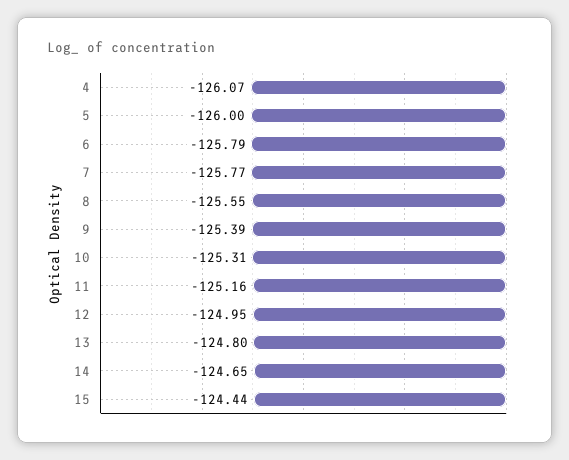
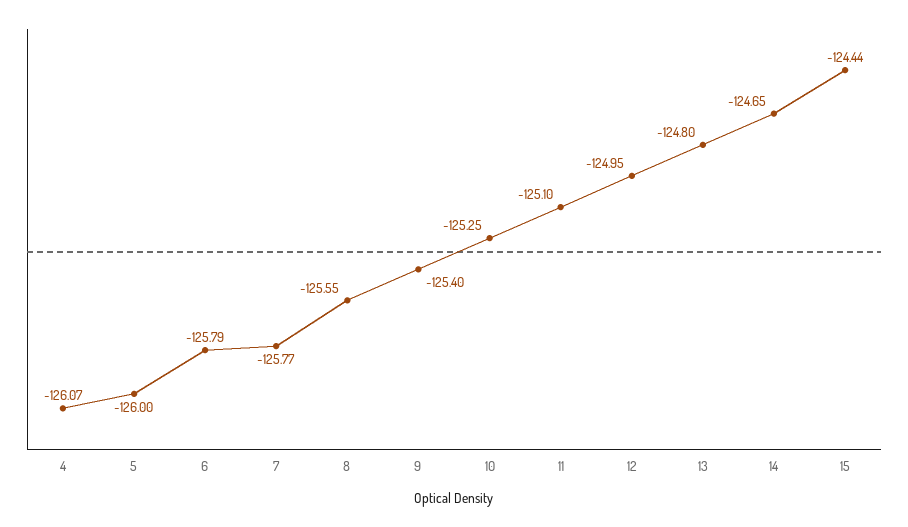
  {
    "4": -126.07,
    "5": -126,
    "6": -125.79,
    "7": -125.77,
    "8": -125.55,
-   "9": -125.39,
+   "9": -125.4,
-   "10": -125.31,
+   "10": -125.25,
-   "11": -125.16,
+   "11": -125.1,
    "12": -124.95,
    "13": -124.8,
    "14": -124.65,
    "15": -124.44
  }

